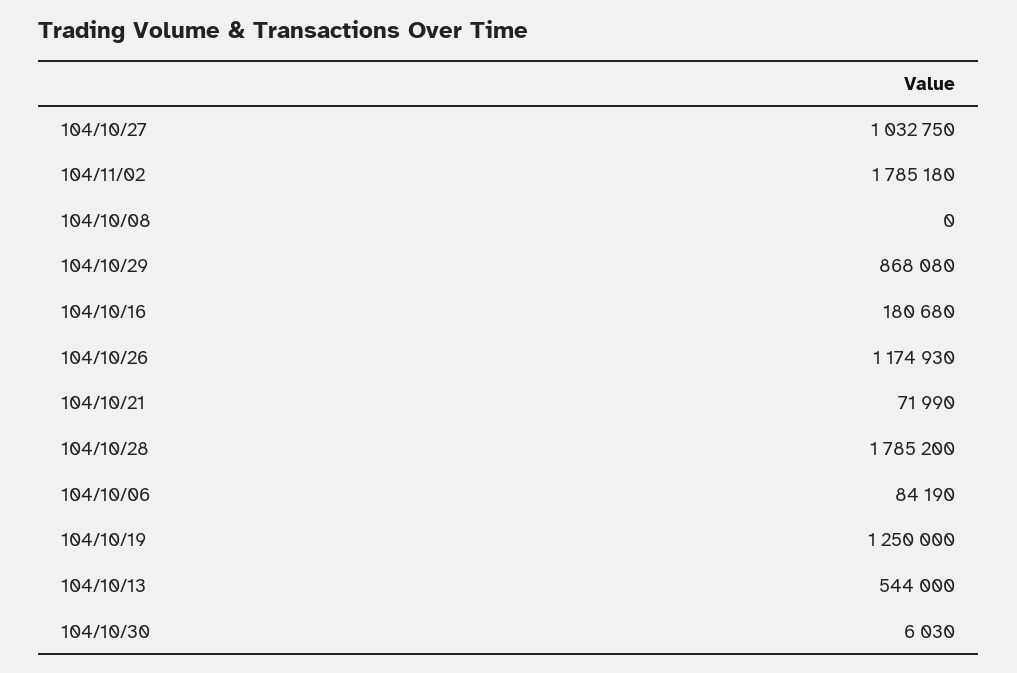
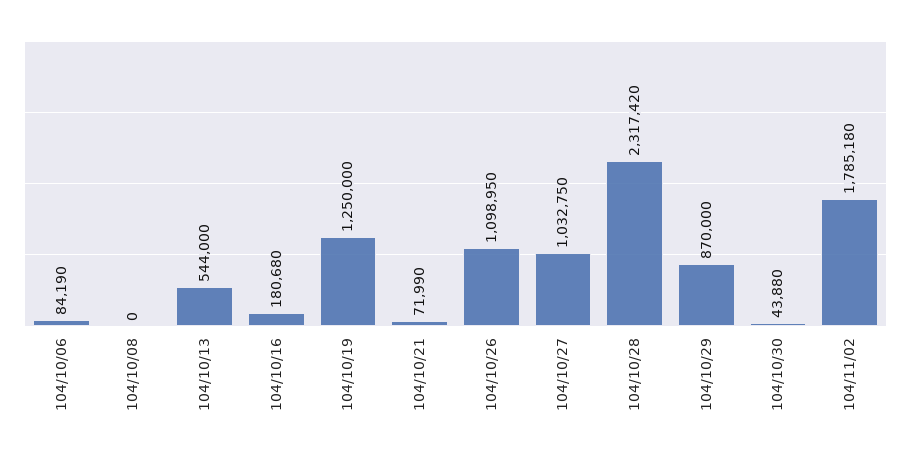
  {
    "104/10/27": 1032750,
    "104/11/02": 1785180,
    "104/10/08": 0,
-   "104/10/29": 868080,
+   "104/10/29": 870000,
    "104/10/16": 180680,
-   "104/10/26": 1174930,
+   "104/10/26": 1098950,
    "104/10/21": 71990,
-   "104/10/28": 1785200,
+   "104/10/28": 2317420,
    "104/10/06": 84190,
    "104/10/19": 1250000,
    "104/10/13": 544000,
-   "104/10/30": 6030
+   "104/10/30": 43880
  }

